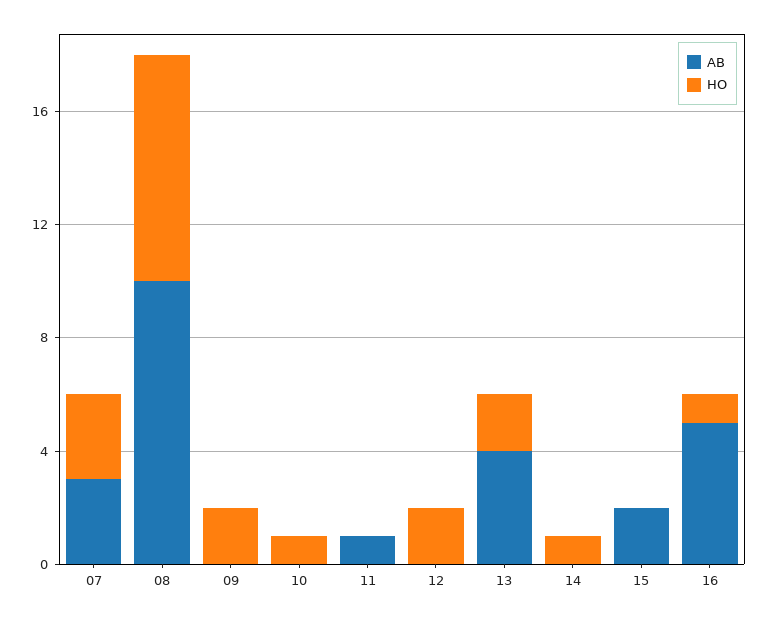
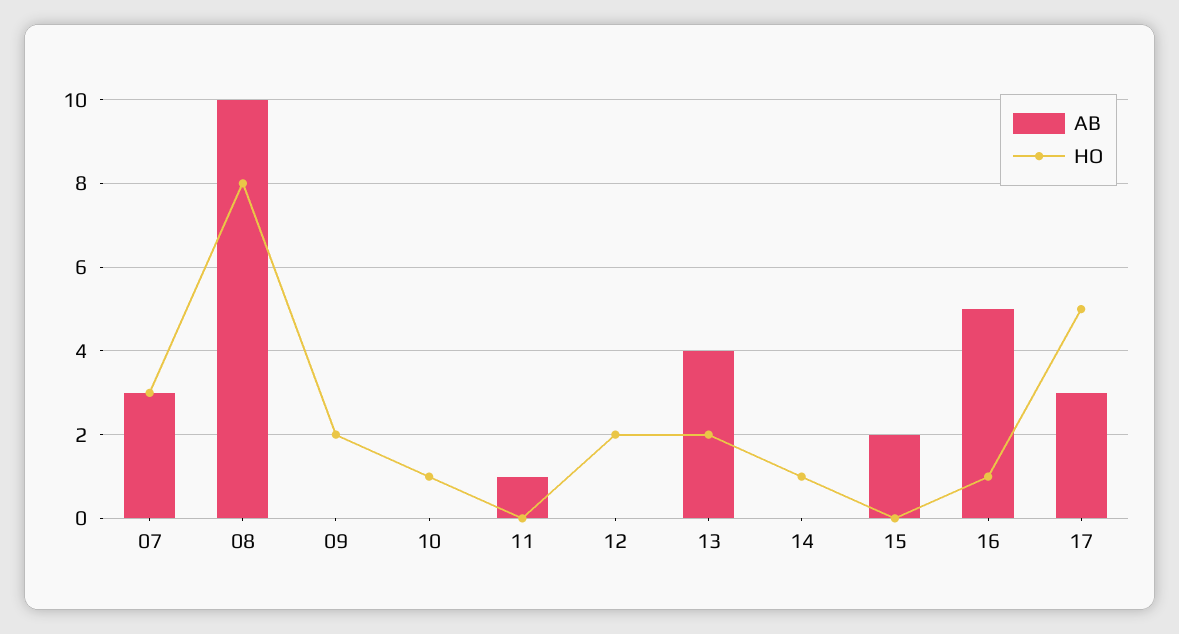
  {
    "AB": {
      "07": 3,
      "08": 10,
      "09": 0,
      "10": 0,
      "11": 1,
      "12": 0,
      "13": 4,
      "14": 0,
      "15": 2,
-     "16": 5
+     "16": 5,
+     "17": 3
    },
    "HO": {
      "07": 3,
      "08": 8,
      "09": 2,
      "10": 1,
      "11": 0,
      "12": 2,
      "13": 2,
      "14": 1,
      "15": 0,
-     "16": 1
+     "16": 1,
+     "17": 5
    }
  }

